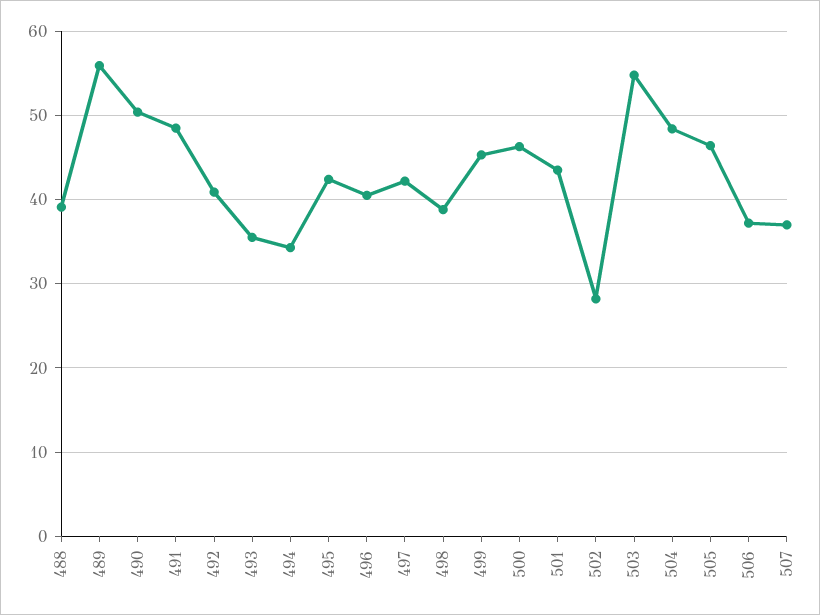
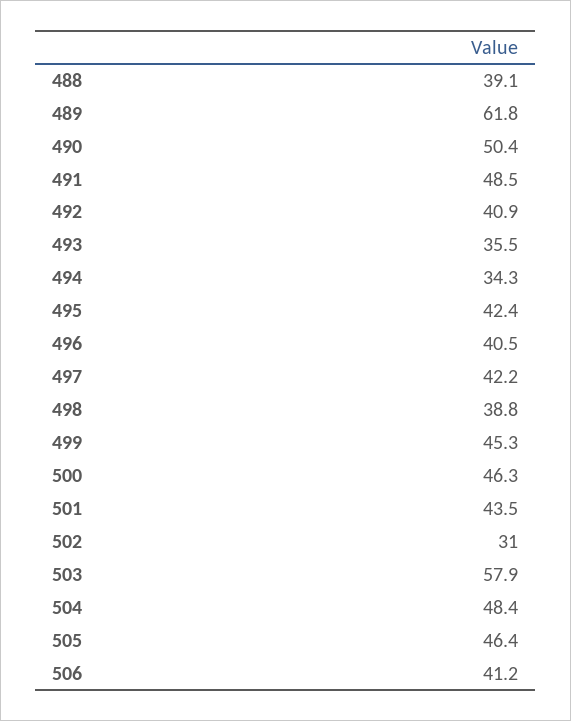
  {
    "488": 39.1,
-   "489": 56,
+   "489": 61.8,
    "490": 50.4,
    "491": 48.5,
    "492": 40.9,
    "493": 35.5,
    "494": 34.3,
    "495": 42.4,
    "496": 40.5,
    "497": 42.2,
    "498": 38.8,
    "499": 45.3,
    "500": 46.3,
    "501": 43.5,
-   "502": 28,
+   "502": 31,
-   "503": 55,
+   "503": 57.9,
    "504": 48.4,
    "505": 46.4,
-   "506": 37,
+   "506": 41.2
-   "507": 37
  }

